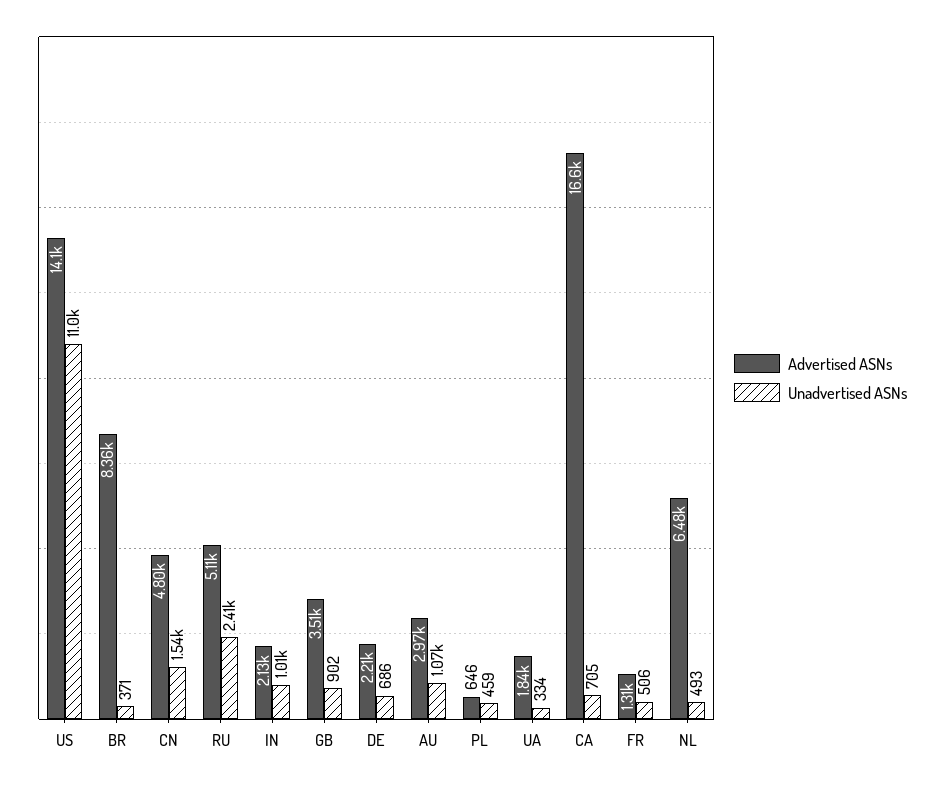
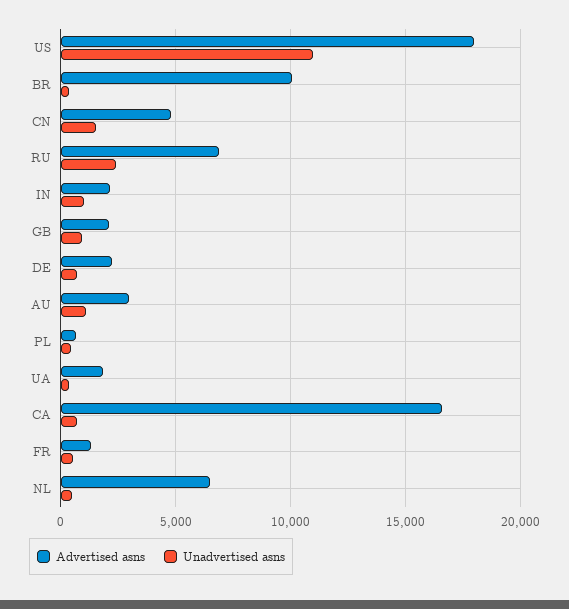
  {
    "Advertised ASNs": {
-     "US": 14100,
+     "US": 18000,
-     "BR": 8360,
+     "BR": 10000,
      "CN": 4800,
-     "RU": 5110,
+     "RU": 7000,
      "IN": 2130,
-     "GB": 3510,
+     "GB": 2000,
      "DE": 2210,
      "AU": 2970,
      "PL": 646,
      "UA": 1840,
      "CA": 16600,
      "FR": 1310,
      "NL": 6480
    },
    "Unadvertised ASNs": {
      "US": 11000,
      "BR": 371,
      "CN": 1540,
      "RU": 2410,
      "IN": 1010,
      "GB": 902,
      "DE": 686,
      "AU": 1070,
      "PL": 459,
      "UA": 334,
      "CA": 705,
      "FR": 506,
      "NL": 493
    }
  }

